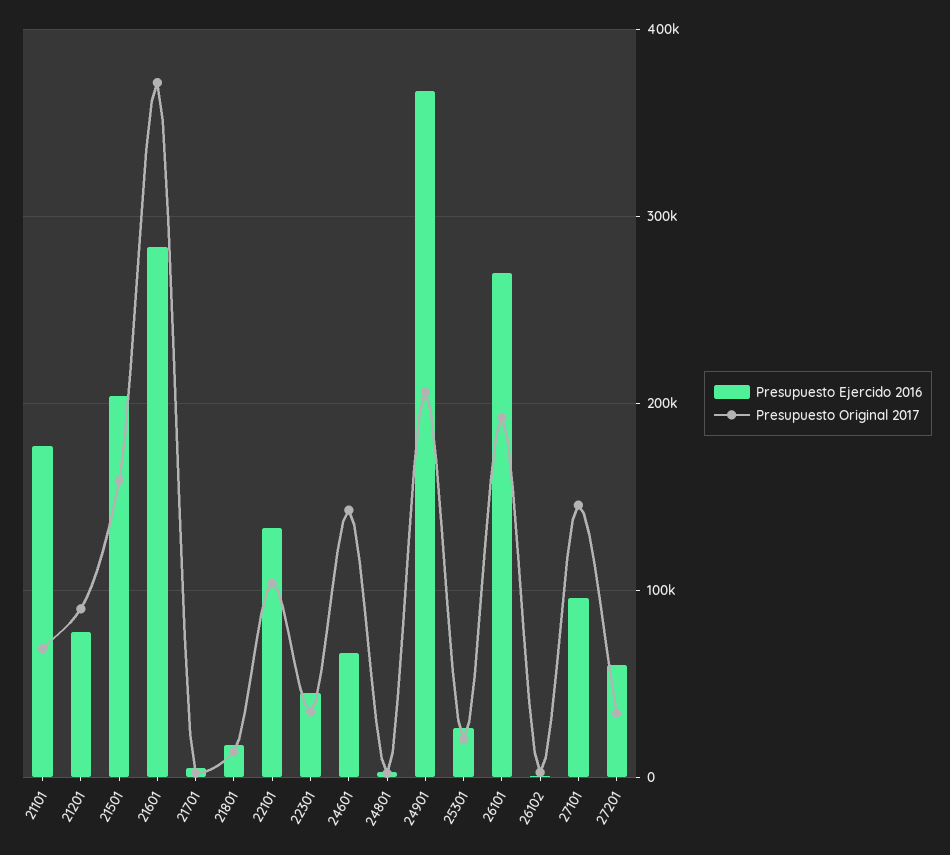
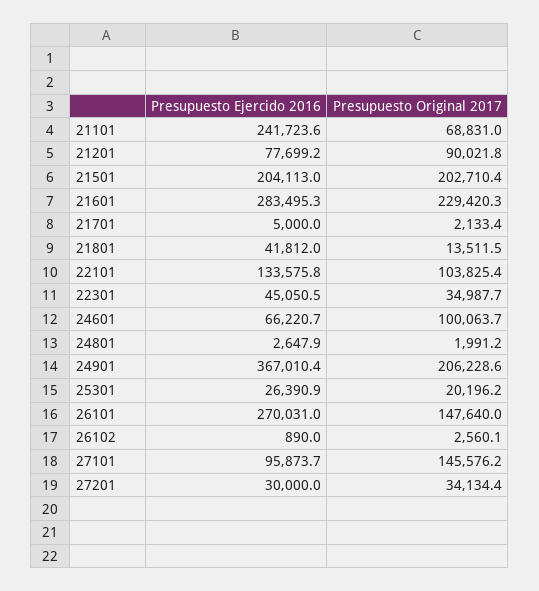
  {
    "Presupuesto Ejercido 2016": {
-     "21101": 180000,
+     "21101": 241723.6,
      "21201": 77699.2,
      "21501": 204113,
      "21601": 283495.3,
      "21701": 5000,
-     "21801": 20000,
+     "21801": 41812,
      "22101": 133575.8,
      "22301": 45050.5,
      "24601": 66220.7,
      "24801": 2647.9,
      "24901": 367010.4,
      "25301": 26390.9,
      "26101": 270031,
      "26102": 890,
      "27101": 95873.7,
-     "27201": 60000
+     "27201": 30000
    },
    "Presupuesto Original 2017": {
      "21101": 68831,
      "21201": 90021.8,
-     "21501": 160000,
+     "21501": 202710.4,
-     "21601": 370000,
+     "21601": 229420.3,
      "21701": 2133.4,
      "21801": 13511.5,
      "22101": 103825.4,
      "22301": 34987.7,
-     "24601": 140000,
+     "24601": 100063.7,
      "24801": 1991.2,
      "24901": 206228.6,
      "25301": 20196.2,
-     "26101": 190000,
+     "26101": 147640,
      "26102": 2560.1,
      "27101": 145576.2,
      "27201": 34134.4
    }
  }

